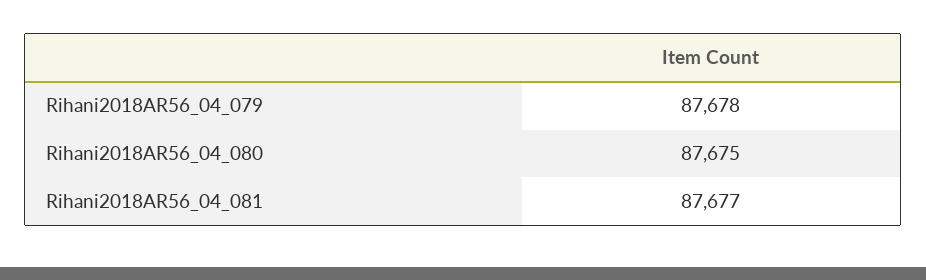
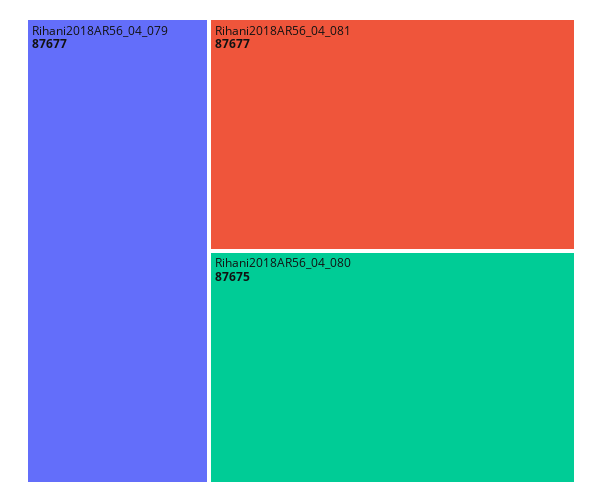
  {
-   "Rihani2018AR56_04_079": 87678,
+   "Rihani2018AR56_04_079": 87677,
    "Rihani2018AR56_04_080": 87675,
    "Rihani2018AR56_04_081": 87677
  }

